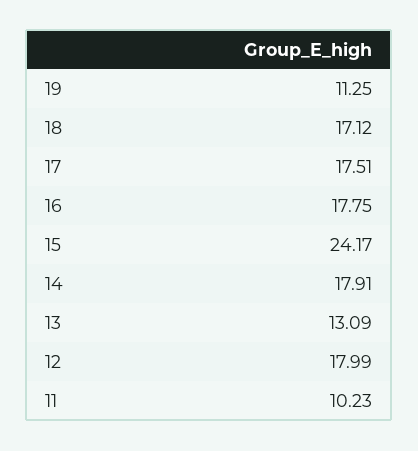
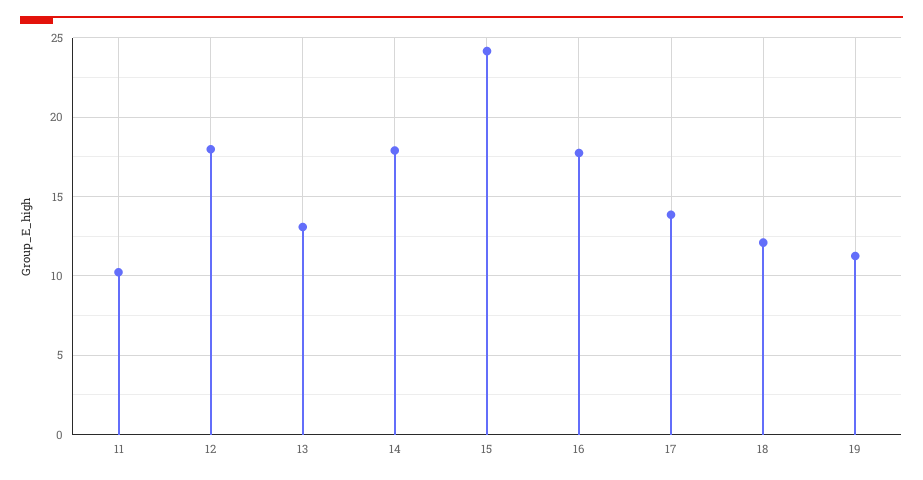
  {
    "19": 11.25,
-   "18": 17.12,
+   "18": 12,
-   "17": 17.51,
+   "17": 14,
    "16": 17.75,
    "15": 24.17,
    "14": 17.91,
    "13": 13.09,
    "12": 17.99,
    "11": 10.23
  }

